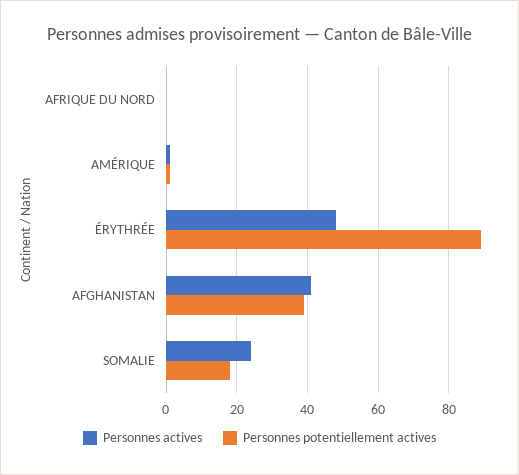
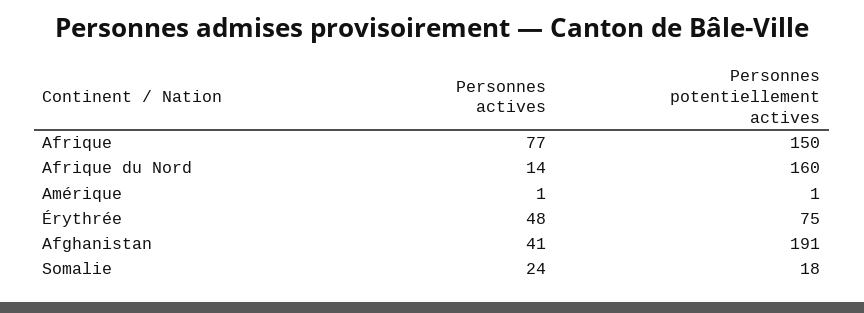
  {
    "Personnes actives": {
-     "AFRIQUE DU NORD": 0,
+     "AFRIQUE DU NORD": 14,
      "AMÉRIQUE": 1,
      "ÉRYTHRÉE": 48,
      "AFGHANISTAN": 41,
-     "SOMALIE": 24
+     "SOMALIE": 24,
+     "Afrique": 77
    },
    "Personnes potentiellement actives": {
-     "AFRIQUE DU NORD": 0,
+     "AFRIQUE DU NORD": 160,
      "AMÉRIQUE": 1,
-     "ÉRYTHRÉE": 90,
+     "ÉRYTHRÉE": 75,
-     "AFGHANISTAN": 40,
+     "AFGHANISTAN": 191,
-     "SOMALIE": 18
+     "SOMALIE": 18,
+     "Afrique": 150
    }
  }

